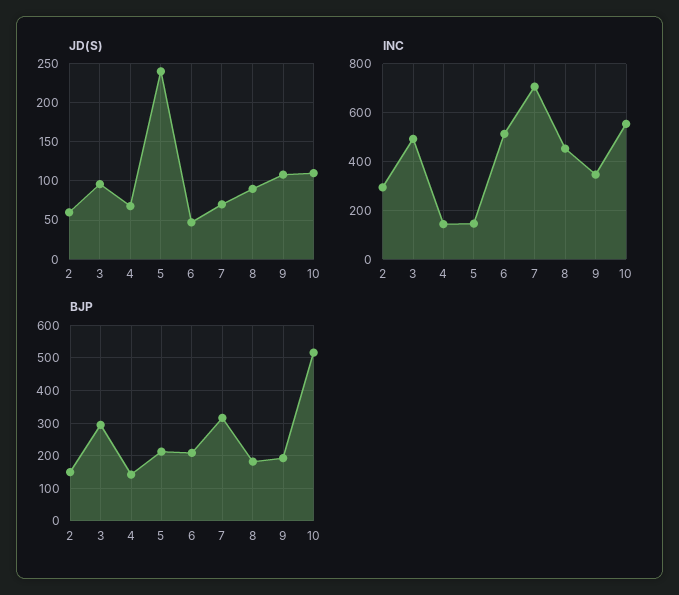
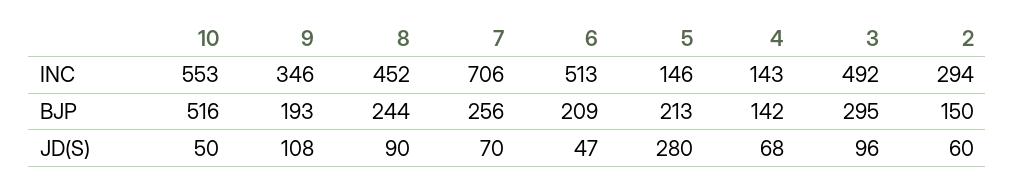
  {
    "JD(S)": {
      "2": 60,
      "3": 96,
      "4": 68,
-     "5": 240,
+     "5": 280,
      "6": 47,
      "7": 70,
      "8": 90,
      "9": 108,
-     "10": 110
+     "10": 50
    },
    "INC": {
      "2": 294,
      "3": 492,
      "4": 143,
      "5": 146,
      "6": 513,
      "7": 706,
      "8": 452,
      "9": 346,
      "10": 553
    },
    "BJP": {
      "2": 150,
      "3": 295,
      "4": 142,
      "5": 213,
      "6": 209,
-     "7": 320,
+     "7": 256,
-     "8": 180,
+     "8": 244,
      "9": 193,
      "10": 516
    }
  }

